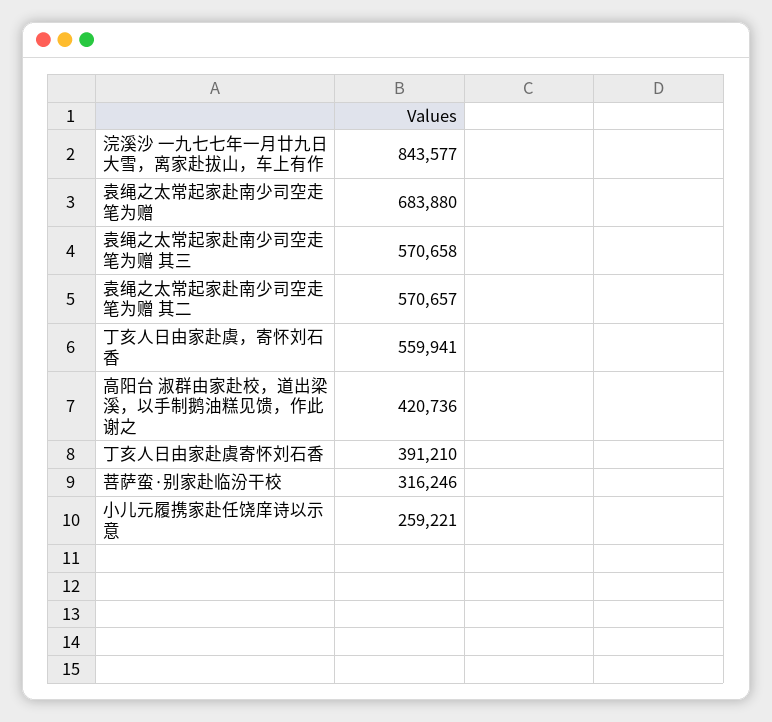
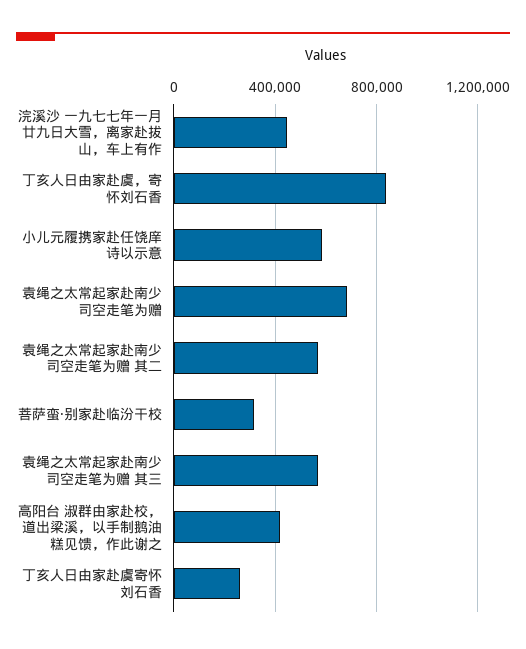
  {
-   "浣溪沙 一九七七年一月廿九日大雪，离家赴拔山，车上有作": 843577,
+   "浣溪沙 一九七七年一月廿九日大雪，离家赴拔山，车上有作": 450000,
    "袁绳之太常起家赴南少司空走笔为赠": 683880,
    "袁绳之太常起家赴南少司空走笔为赠 其三": 570658,
    "袁绳之太常起家赴南少司空走笔为赠 其二": 570657,
-   "丁亥人日由家赴虞，寄怀刘石香": 559941,
+   "丁亥人日由家赴虞，寄怀刘石香": 850000,
    "高阳台 淑群由家赴校，道出梁溪，以手制鹅油糕见馈，作此谢之": 420736,
-   "丁亥人日由家赴虞寄怀刘石香": 391210,
+   "丁亥人日由家赴虞寄怀刘石香": 250000,
    "菩萨蛮·别家赴临汾干校": 316246,
-   "小儿元履携家赴任饶庠诗以示意": 259221
+   "小儿元履携家赴任饶庠诗以示意": 600000
  }

